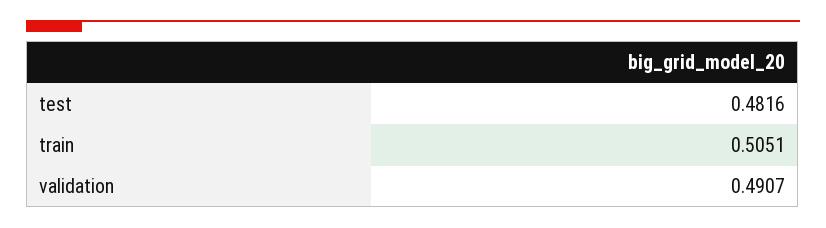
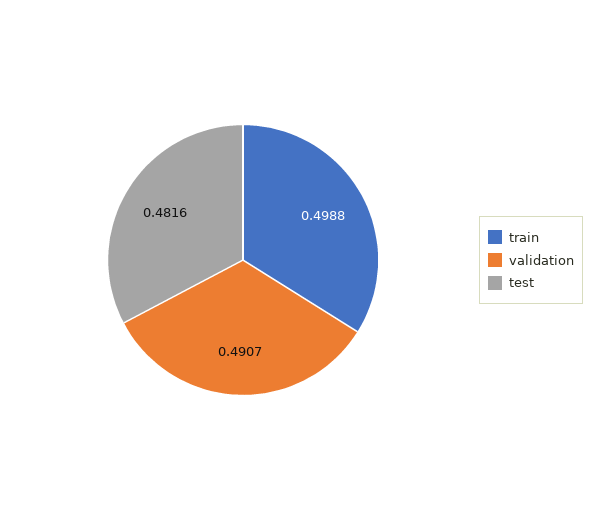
  {
    "test": 0.4816,
-   "train": 0.5051,
+   "train": 0.4988,
    "validation": 0.4907
  }

